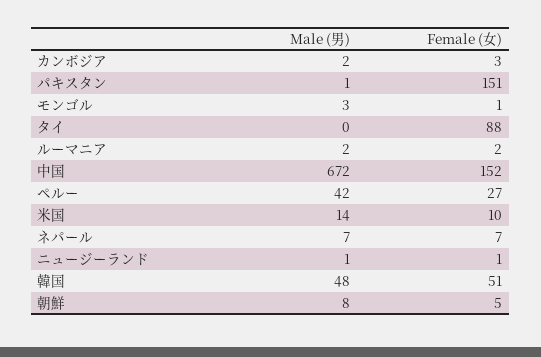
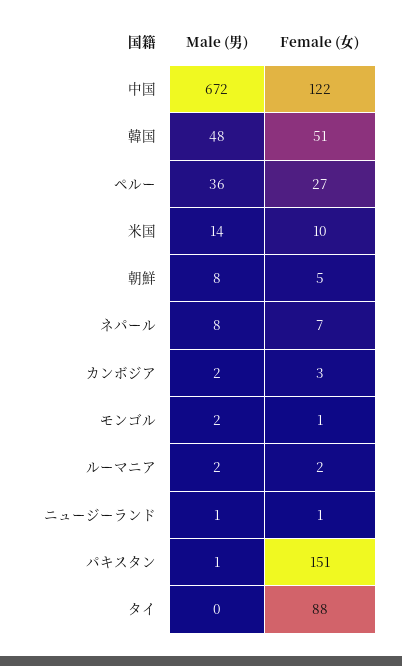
  {
    "Male (男)": {
      "カンボジア": 2,
      "パキスタン": 1,
-     "モンゴル": 3,
+     "モンゴル": 2,
      "タイ": 0,
      "ルーマニア": 2,
      "中国": 672,
-     "ペルー": 42,
+     "ペルー": 36,
      "米国": 14,
-     "ネパール": 7,
+     "ネパール": 8,
      "ニュージーランド": 1,
      "韓国": 48,
      "朝鮮": 8
    },
    "Female (女)": {
      "カンボジア": 3,
      "パキスタン": 151,
      "モンゴル": 1,
      "タイ": 88,
      "ルーマニア": 2,
-     "中国": 152,
+     "中国": 122,
      "ペルー": 27,
      "米国": 10,
      "ネパール": 7,
      "ニュージーランド": 1,
      "韓国": 51,
      "朝鮮": 5
    }
  }

